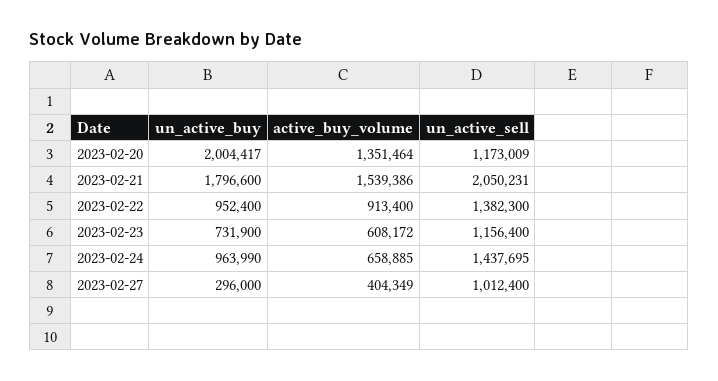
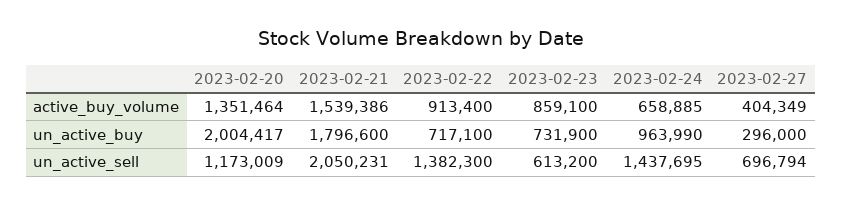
  {
    "un_active_buy": {
      "2023-02-20": 2004417,
      "2023-02-21": 1796600,
-     "2023-02-22": 952400,
+     "2023-02-22": 717100,
      "2023-02-23": 731900,
      "2023-02-24": 963990,
      "2023-02-27": 296000
    },
    "active_buy_volume": {
      "2023-02-20": 1351464,
      "2023-02-21": 1539386,
      "2023-02-22": 913400,
-     "2023-02-23": 608172,
+     "2023-02-23": 859100,
      "2023-02-24": 658885,
      "2023-02-27": 404349
    },
    "un_active_sell": {
      "2023-02-20": 1173009,
      "2023-02-21": 2050231,
      "2023-02-22": 1382300,
-     "2023-02-23": 1156400,
+     "2023-02-23": 613200,
      "2023-02-24": 1437695,
-     "2023-02-27": 1012400
+     "2023-02-27": 696794
    }
  }

